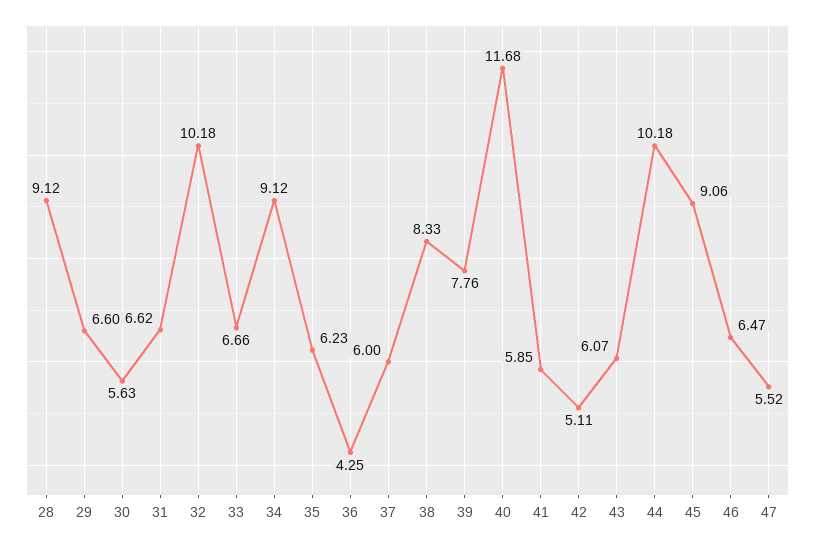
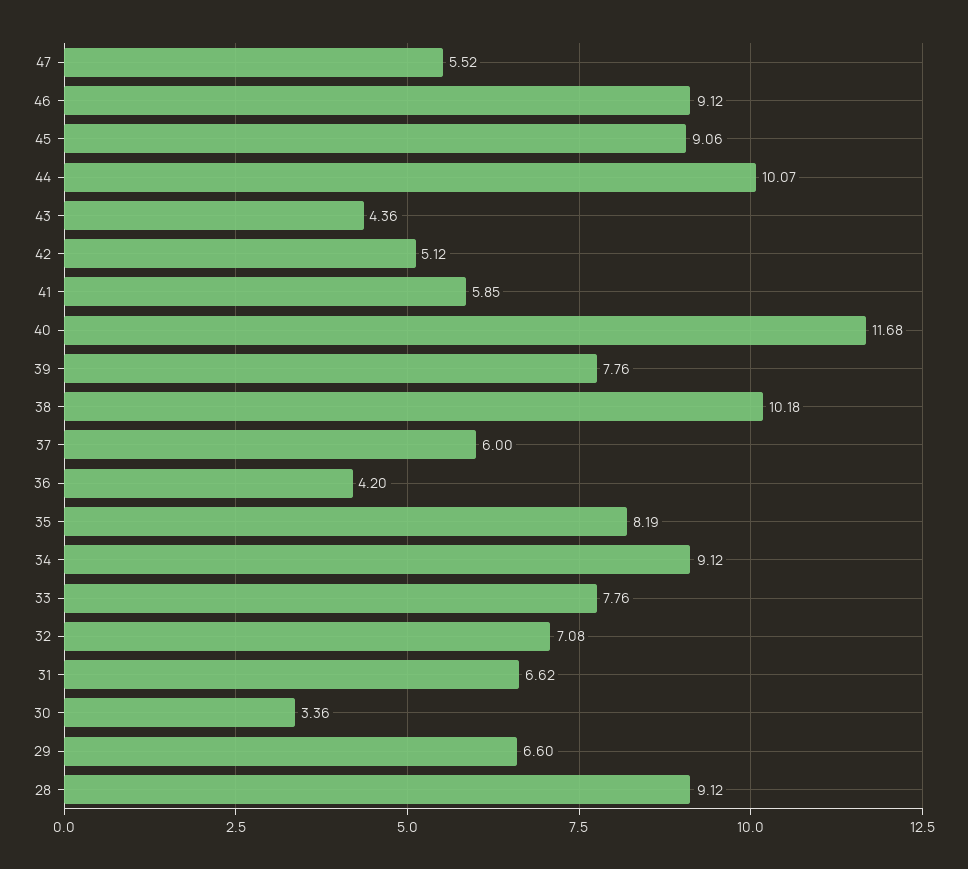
  {
    "28": 9.12,
    "29": 6.6,
-   "30": 5.63,
+   "30": 3.36,
    "31": 6.62,
-   "32": 10.18,
+   "32": 7.08,
-   "33": 6.66,
+   "33": 7.76,
    "34": 9.12,
-   "35": 6.23,
+   "35": 8.19,
-   "36": 4.25,
+   "36": 4.2,
    "37": 6,
-   "38": 8.33,
+   "38": 10.18,
    "39": 7.76,
    "40": 11.68,
    "41": 5.85,
-   "42": 5.11,
+   "42": 5.12,
-   "43": 6.07,
+   "43": 4.36,
-   "44": 10.18,
+   "44": 10.07,
    "45": 9.06,
-   "46": 6.47,
+   "46": 9.12,
    "47": 5.52
  }

